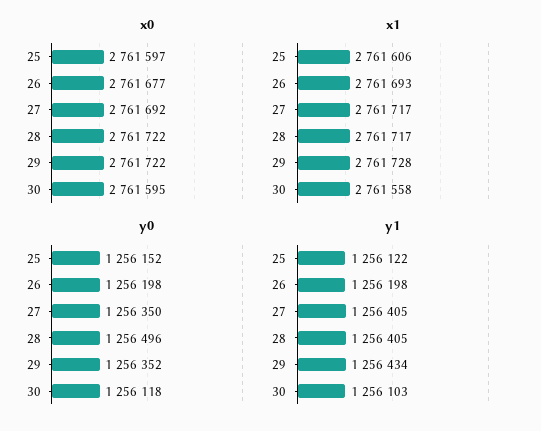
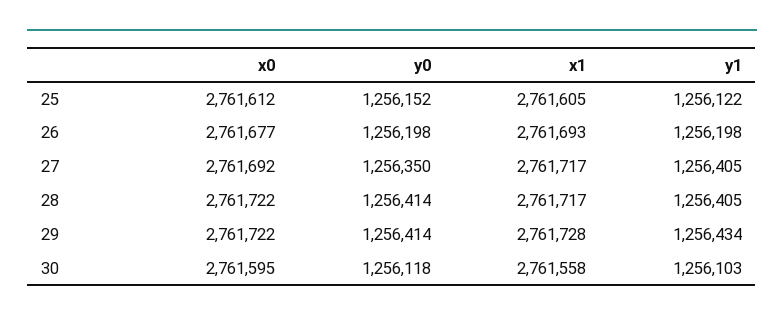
  {
    "x0": {
-     "25": 2761597,
+     "25": 2761612,
      "26": 2761677,
      "27": 2761692,
      "28": 2761722,
      "29": 2761722,
      "30": 2761595
    },
    "x1": {
-     "25": 2761606,
+     "25": 2761605,
      "26": 2761693,
      "27": 2761717,
      "28": 2761717,
      "29": 2761728,
      "30": 2761558
    },
    "y0": {
      "25": 1256152,
      "26": 1256198,
      "27": 1256350,
-     "28": 1256496,
+     "28": 1256414,
-     "29": 1256352,
+     "29": 1256414,
      "30": 1256118
    },
    "y1": {
      "25": 1256122,
      "26": 1256198,
      "27": 1256405,
      "28": 1256405,
      "29": 1256434,
      "30": 1256103
    }
  }

